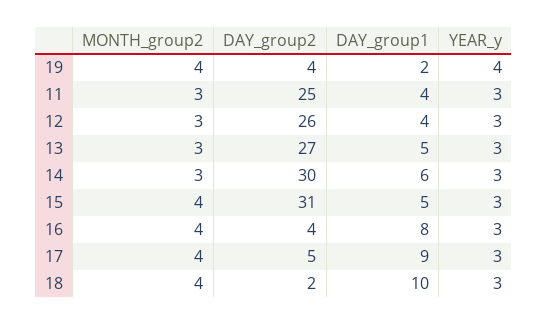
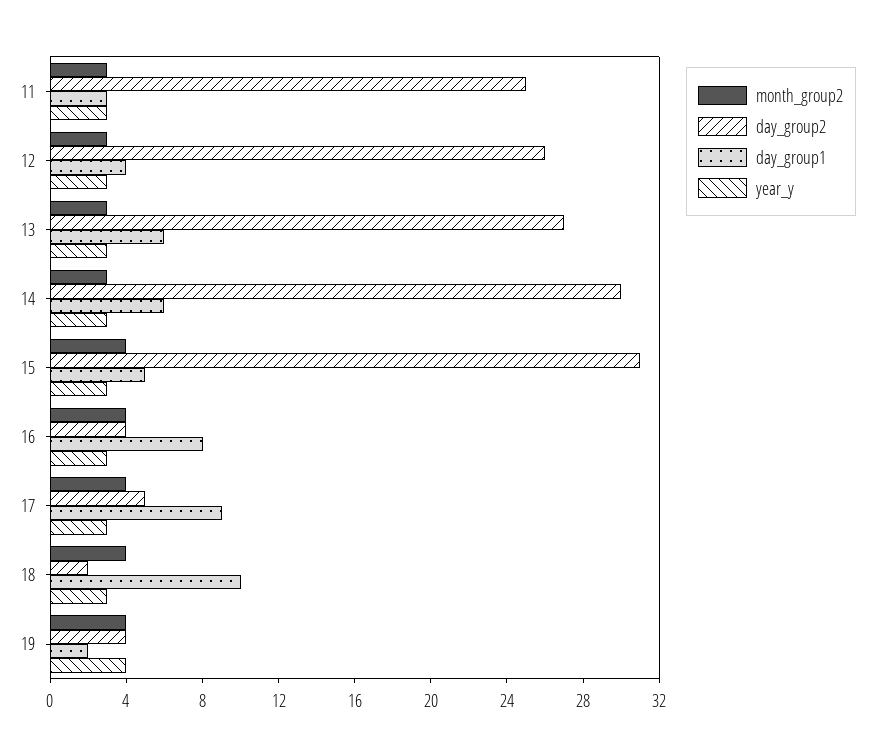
  {
    "MONTH_group2": {
      "19": 4,
      "11": 3,
      "12": 3,
      "13": 3,
      "14": 3,
      "15": 4,
      "16": 4,
      "17": 4,
      "18": 4
    },
    "DAY_group2": {
      "19": 4,
      "11": 25,
      "12": 26,
      "13": 27,
      "14": 30,
      "15": 31,
      "16": 4,
      "17": 5,
      "18": 2
    },
    "DAY_group1": {
      "19": 2,
-     "11": 4,
+     "11": 3,
      "12": 4,
-     "13": 5,
+     "13": 6,
      "14": 6,
      "15": 5,
      "16": 8,
      "17": 9,
      "18": 10
    },
    "YEAR_y": {
      "19": 4,
      "11": 3,
      "12": 3,
      "13": 3,
      "14": 3,
      "15": 3,
      "16": 3,
      "17": 3,
      "18": 3
    }
  }

